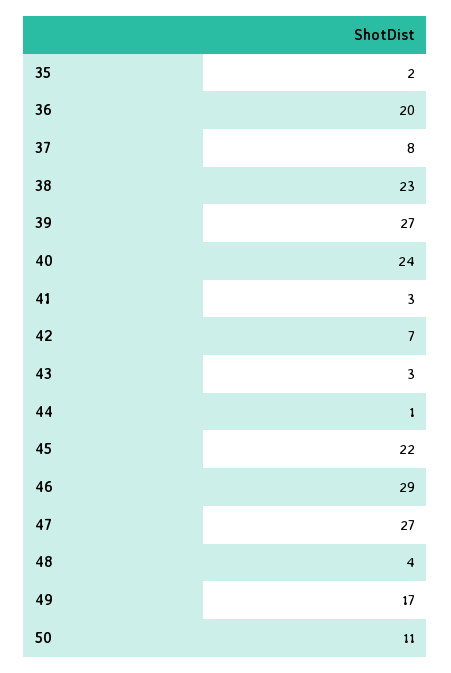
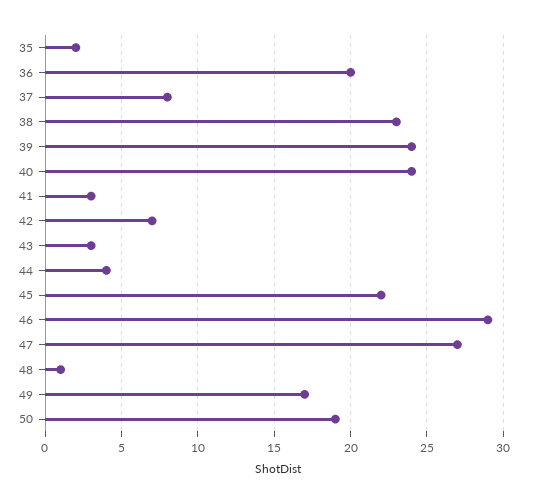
  {
    "35": 2,
    "36": 20,
    "37": 8,
    "38": 23,
-   "39": 27,
+   "39": 24,
    "40": 24,
    "41": 3,
    "42": 7,
    "43": 3,
-   "44": 1,
+   "44": 4,
    "45": 22,
    "46": 29,
    "47": 27,
-   "48": 4,
+   "48": 1,
    "49": 17,
-   "50": 11
+   "50": 19
  }

